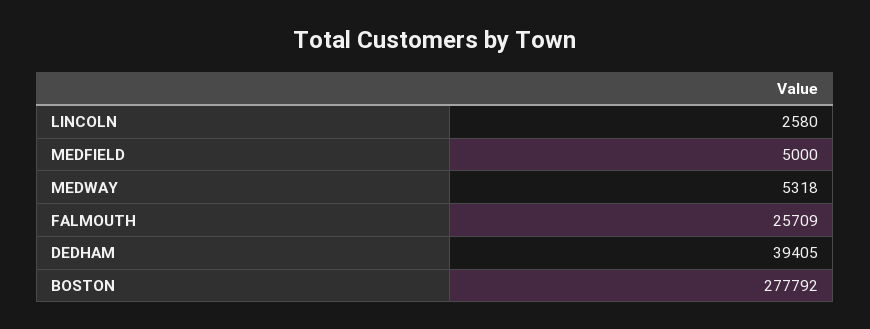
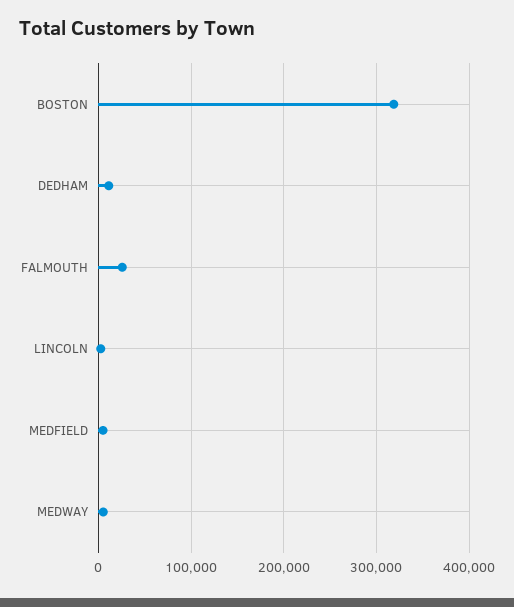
  {
    "LINCOLN": 2580,
    "MEDFIELD": 5000,
    "MEDWAY": 5318,
    "FALMOUTH": 25709,
-   "DEDHAM": 39405,
+   "DEDHAM": 10000,
-   "BOSTON": 277792
+   "BOSTON": 320000
  }

